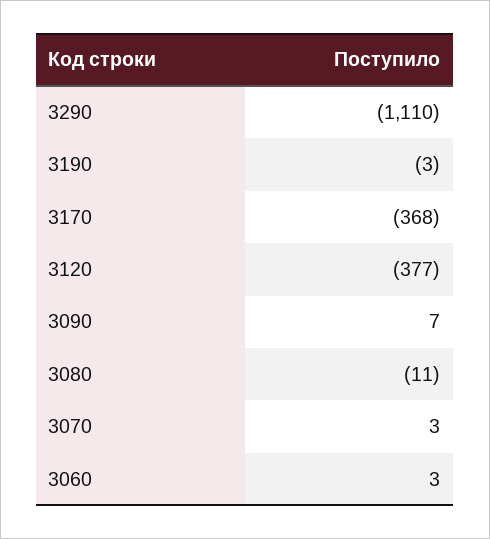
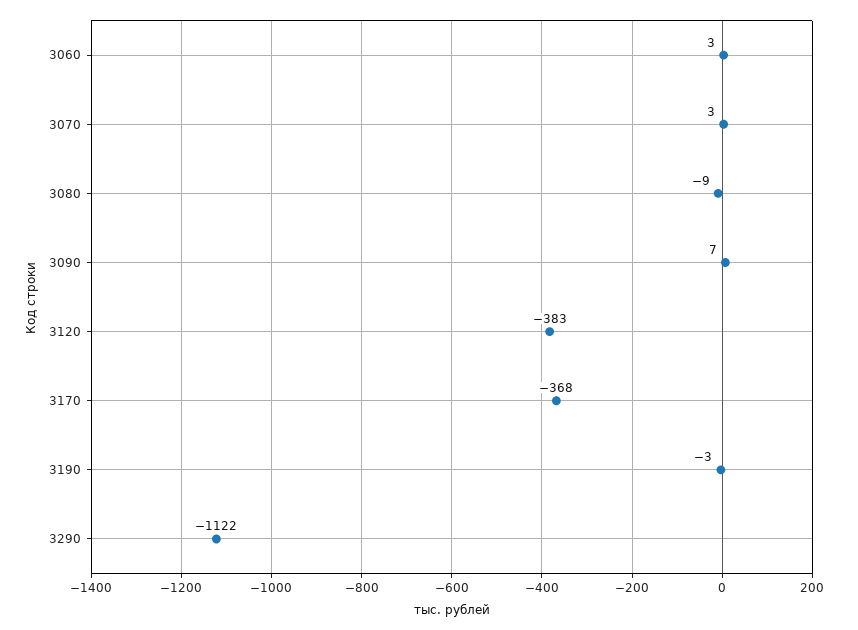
  {
-   "3290": -1110,
+   "3290": -1122,
    "3190": -3,
    "3170": -368,
-   "3120": -377,
+   "3120": -383,
    "3090": 7,
-   "3080": -11,
+   "3080": -9,
    "3070": 3,
    "3060": 3
  }

